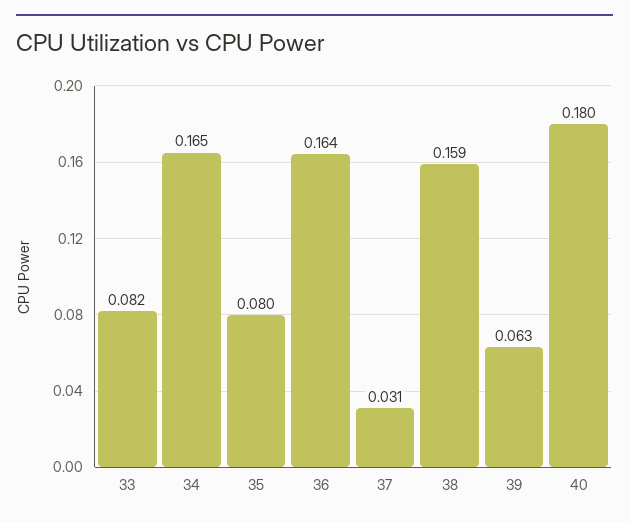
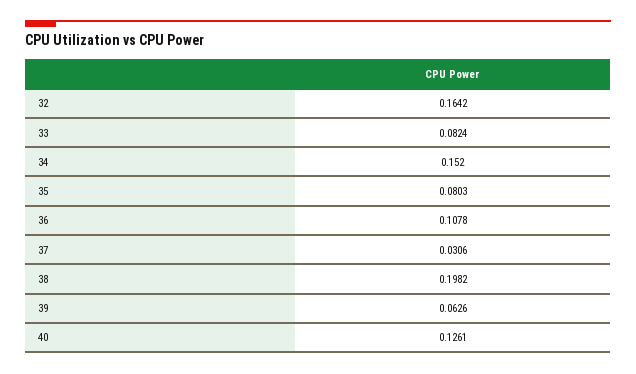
  {
    "33": 0.0824,
-   "34": 0.165,
+   "34": 0.152,
    "35": 0.0803,
-   "36": 0.164,
+   "36": 0.1078,
    "37": 0.0306,
-   "38": 0.159,
+   "38": 0.1982,
    "39": 0.0626,
-   "40": 0.18
+   "40": 0.1261,
+   "32": 0.1642
  }

